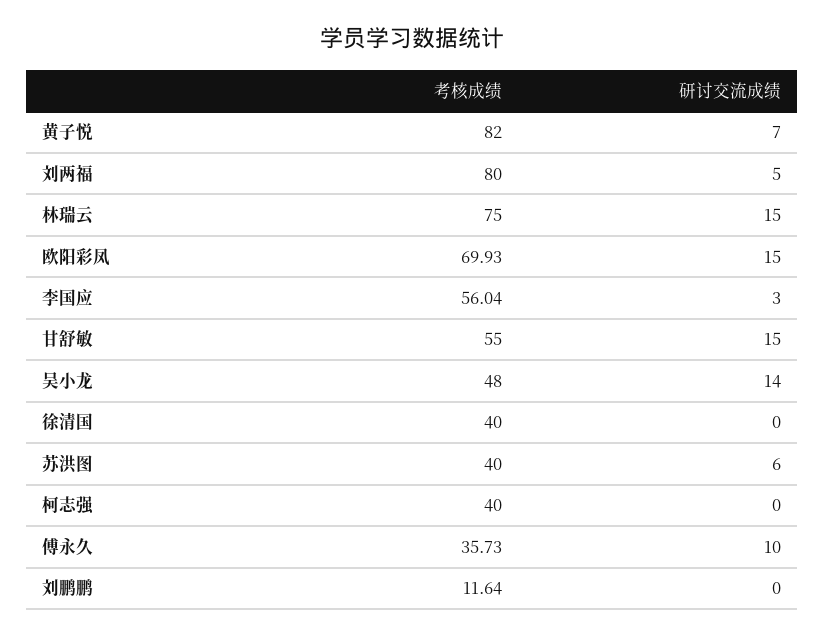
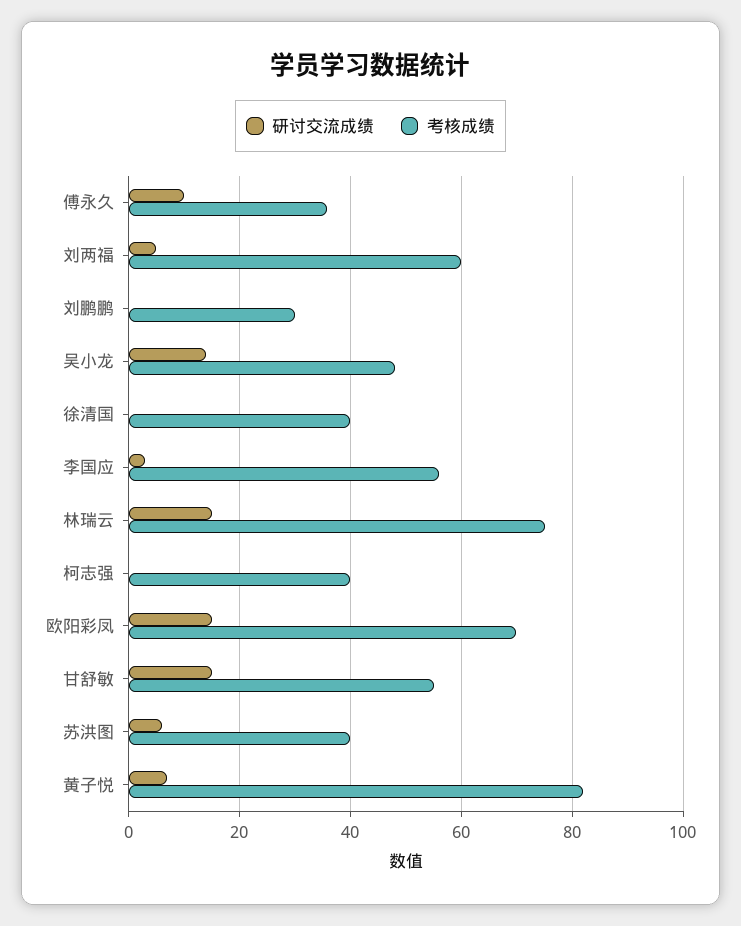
  {
    "考核成绩": {
      "黄子悦": 82,
-     "刘两福": 80,
+     "刘两福": 60,
      "林瑞云": 75,
      "欧阳彩凤": 69.93,
      "李国应": 56.04,
      "甘舒敏": 55,
      "吴小龙": 48,
      "徐清国": 40,
      "苏洪图": 40,
      "柯志强": 40,
      "傅永久": 35.73,
-     "刘鹏鹏": 11.64
+     "刘鹏鹏": 30
    },
    "研讨交流成绩": {
      "黄子悦": 7,
      "刘两福": 5,
      "林瑞云": 15,
      "欧阳彩凤": 15,
      "李国应": 3,
      "甘舒敏": 15,
      "吴小龙": 14,
      "徐清国": 0,
      "苏洪图": 6,
      "柯志强": 0,
      "傅永久": 10,
      "刘鹏鹏": 0
    }
  }

